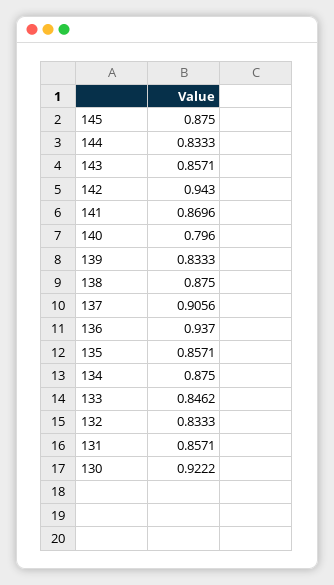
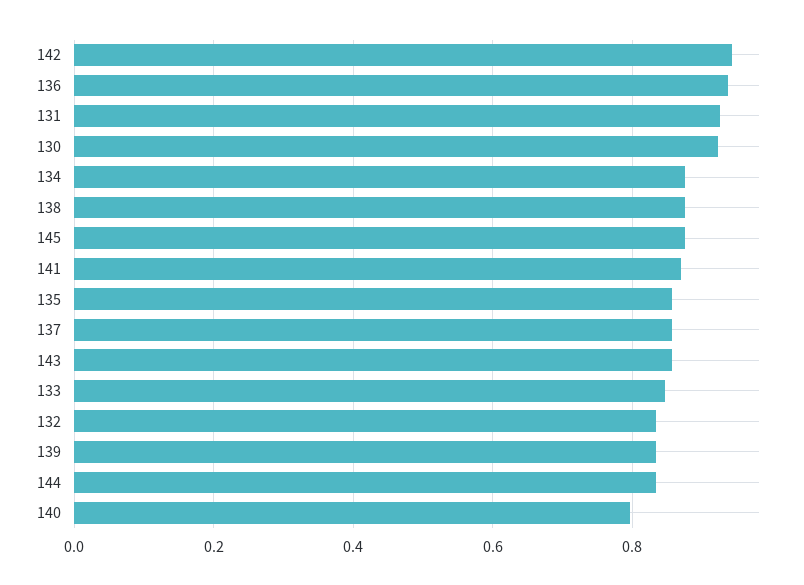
  {
    "145": 0.875,
    "144": 0.8333,
    "143": 0.8571,
    "142": 0.943,
    "141": 0.8696,
    "140": 0.796,
    "139": 0.8333,
    "138": 0.875,
-   "137": 0.9056,
+   "137": 0.86,
    "136": 0.937,
    "135": 0.8571,
    "134": 0.875,
    "133": 0.8462,
    "132": 0.8333,
-   "131": 0.8571,
+   "131": 0.92,
    "130": 0.9222
  }

